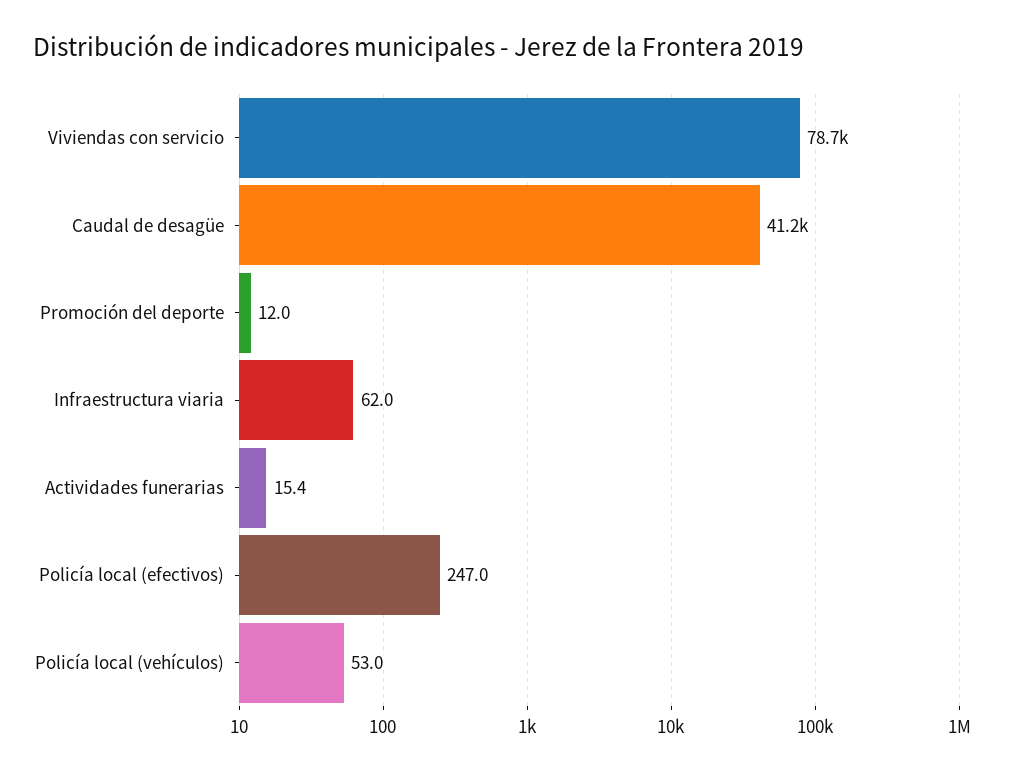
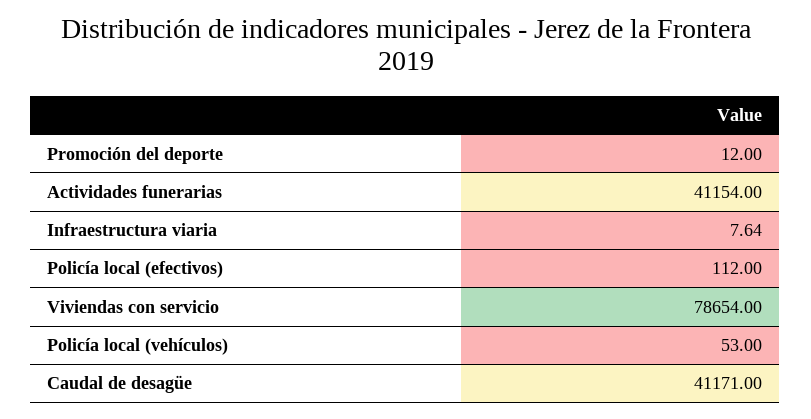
  {
    "Viviendas con servicio": 78654,
    "Caudal de desagüe": 41171,
    "Promoción del deporte": 12,
-   "Infraestructura viaria": 62,
+   "Infraestructura viaria": 7.64,
-   "Actividades funerarias": 15.4,
+   "Actividades funerarias": 41154,
-   "Policía local (efectivos)": 247,
+   "Policía local (efectivos)": 112,
    "Policía local (vehículos)": 53
  }

